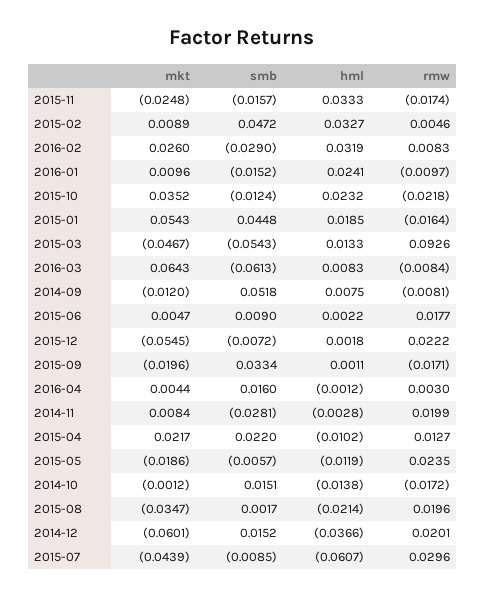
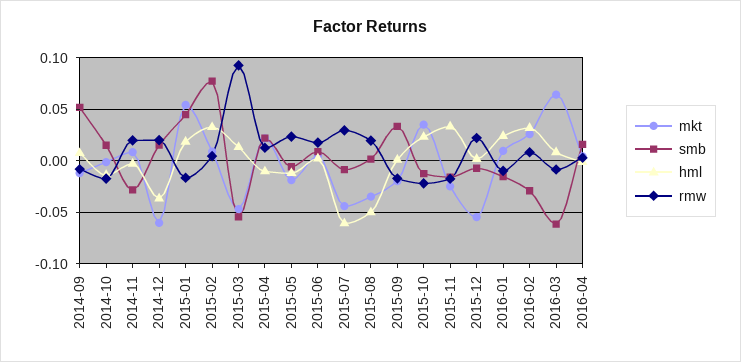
  {
    "mkt": {
      "2015-11": -0.0248,
      "2015-02": 0.0089,
      "2016-02": 0.026,
      "2016-01": 0.0096,
      "2015-10": 0.0352,
      "2015-01": 0.0543,
      "2015-03": -0.0467,
      "2016-03": 0.0643,
      "2014-09": -0.012,
      "2015-06": 0.0047,
      "2015-12": -0.0545,
      "2015-09": -0.0196,
      "2016-04": 0.0044,
      "2014-11": 0.0084,
      "2015-04": 0.0217,
      "2015-05": -0.0186,
      "2014-10": -0.0012,
      "2015-08": -0.0347,
      "2014-12": -0.0601,
      "2015-07": -0.0439
    },
    "smb": {
      "2015-11": -0.0157,
-     "2015-02": 0.0472,
+     "2015-02": 0.08,
      "2016-02": -0.029,
      "2016-01": -0.0152,
      "2015-10": -0.0124,
      "2015-01": 0.0448,
      "2015-03": -0.0543,
      "2016-03": -0.0613,
      "2014-09": 0.0518,
      "2015-06": 0.009,
      "2015-12": -0.0072,
      "2015-09": 0.0334,
      "2016-04": 0.016,
      "2014-11": -0.0281,
      "2015-04": 0.022,
      "2015-05": -0.0057,
      "2014-10": 0.0151,
      "2015-08": 0.0017,
      "2014-12": 0.0152,
      "2015-07": -0.0085
    },
    "hml": {
      "2015-11": 0.0333,
      "2015-02": 0.0327,
      "2016-02": 0.0319,
      "2016-01": 0.0241,
      "2015-10": 0.0232,
      "2015-01": 0.0185,
      "2015-03": 0.0133,
      "2016-03": 0.0083,
      "2014-09": 0.0075,
      "2015-06": 0.0022,
      "2015-12": 0.0018,
      "2015-09": 0.0011,
      "2016-04": -0.0012,
      "2014-11": -0.0028,
      "2015-04": -0.0102,
      "2015-05": -0.0119,
      "2014-10": -0.0138,
-     "2015-08": -0.0214,
+     "2015-08": -0.05,
      "2014-12": -0.0366,
      "2015-07": -0.0607
    },
    "rmw": {
      "2015-11": -0.0174,
      "2015-02": 0.0046,
      "2016-02": 0.0083,
      "2016-01": -0.0097,
      "2015-10": -0.0218,
      "2015-01": -0.0164,
      "2015-03": 0.0926,
      "2016-03": -0.0084,
      "2014-09": -0.0081,
      "2015-06": 0.0177,
      "2015-12": 0.0222,
      "2015-09": -0.0171,
      "2016-04": 0.003,
      "2014-11": 0.0199,
      "2015-04": 0.0127,
      "2015-05": 0.0235,
      "2014-10": -0.0172,
      "2015-08": 0.0196,
      "2014-12": 0.0201,
      "2015-07": 0.0296
    }
  }

